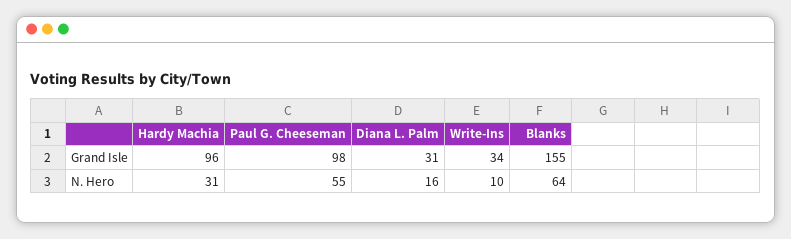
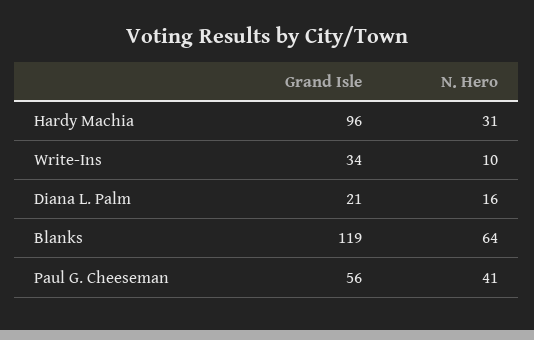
  {
    "Hardy Machia": {
      "Grand Isle": 96,
      "N. Hero": 31
    },
    "Paul G. Cheeseman": {
-     "Grand Isle": 98,
+     "Grand Isle": 56,
-     "N. Hero": 55
+     "N. Hero": 41
    },
    "Diana L. Palm": {
-     "Grand Isle": 31,
+     "Grand Isle": 21,
      "N. Hero": 16
    },
    "Write-Ins": {
      "Grand Isle": 34,
      "N. Hero": 10
    },
    "Blanks": {
-     "Grand Isle": 155,
+     "Grand Isle": 119,
      "N. Hero": 64
    }
  }

